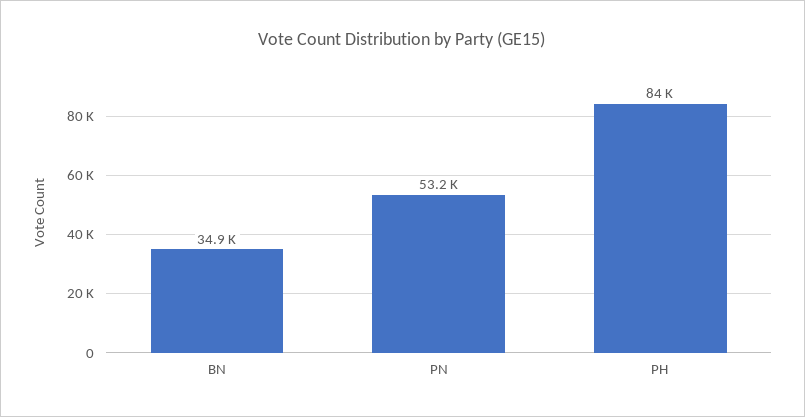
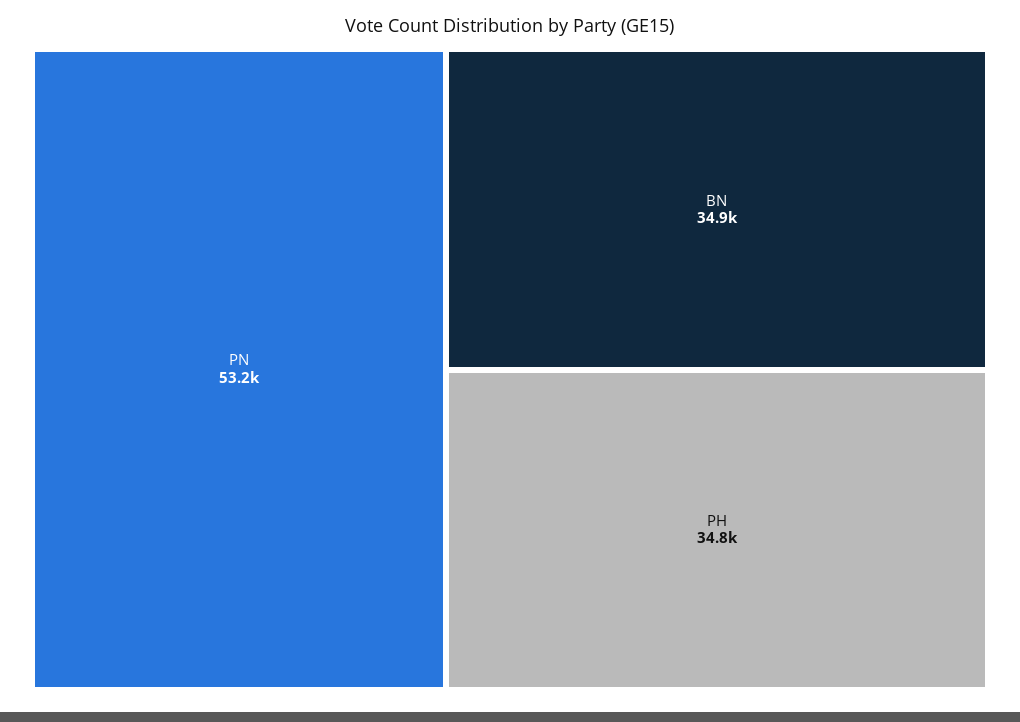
  {
    "BN": 34900,
    "PN": 53200,
-   "PH": 84000
+   "PH": 34800
  }

